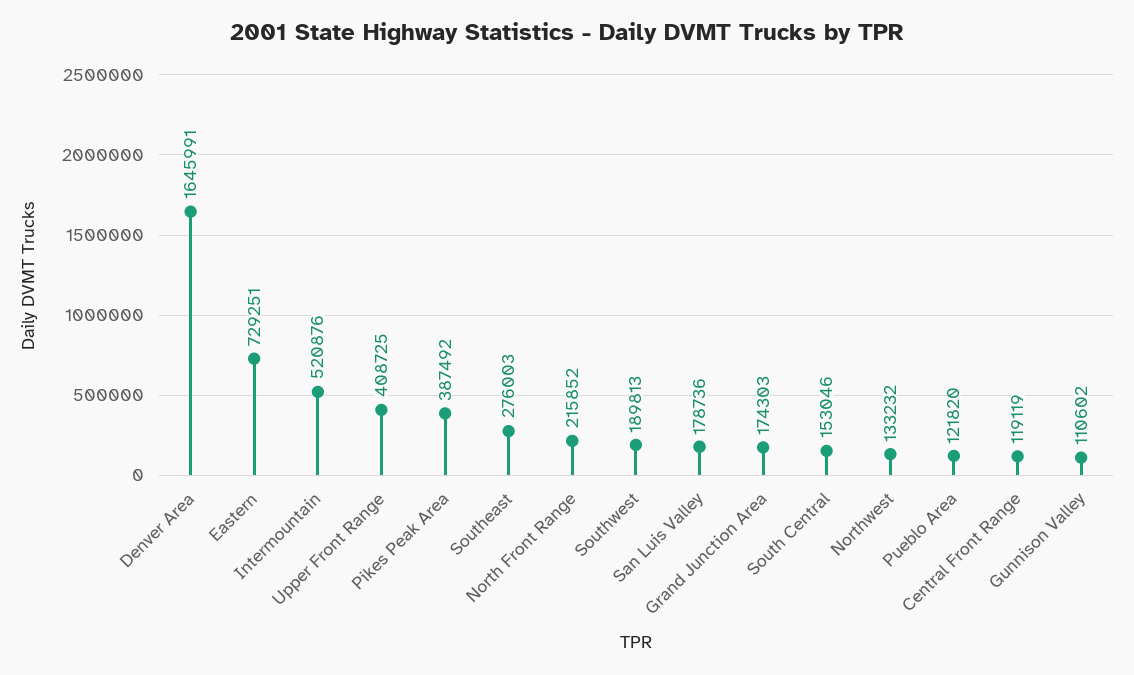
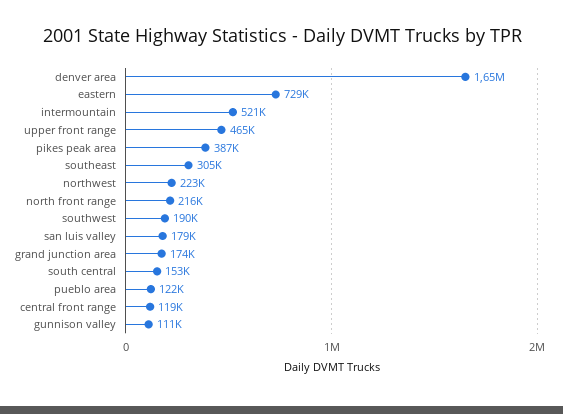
  {
    "Denver Area": 1645991,
    "Eastern": 729251,
    "Intermountain": 520876,
-   "Upper Front Range": 408725,
+   "Upper Front Range": 465000,
    "Pikes Peak Area": 387492,
-   "Southeast": 276003,
+   "Southeast": 305000,
    "North Front Range": 215852,
    "Southwest": 189813,
    "San Luis Valley": 178736,
    "Grand Junction Area": 174303,
    "South Central": 153046,
-   "Northwest": 133232,
+   "Northwest": 223000,
    "Pueblo Area": 121820,
    "Central Front Range": 119119,
    "Gunnison Valley": 110602
  }

